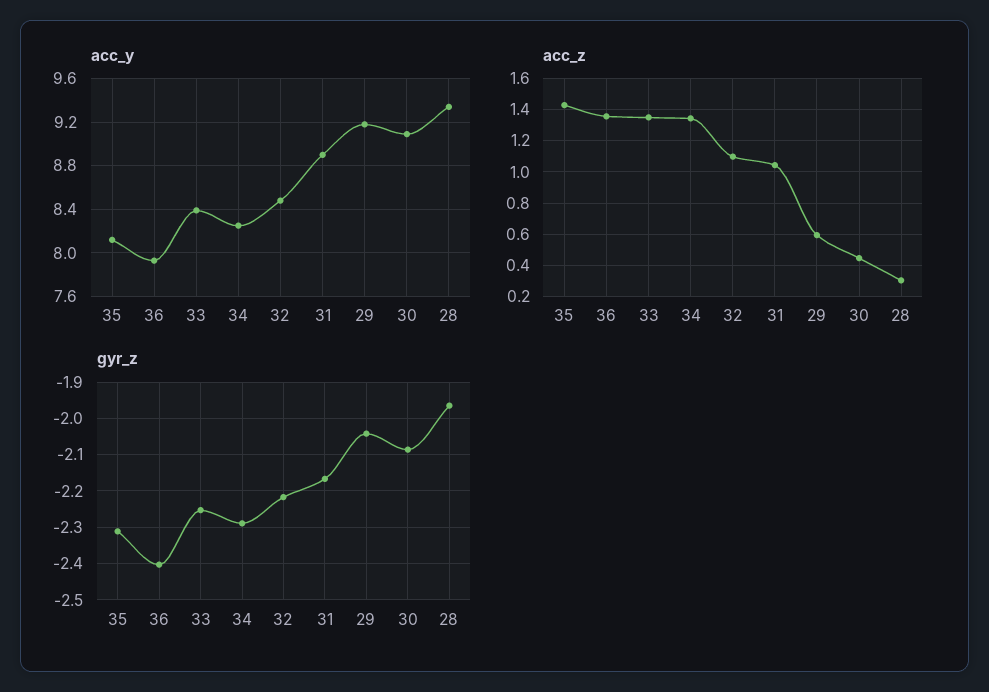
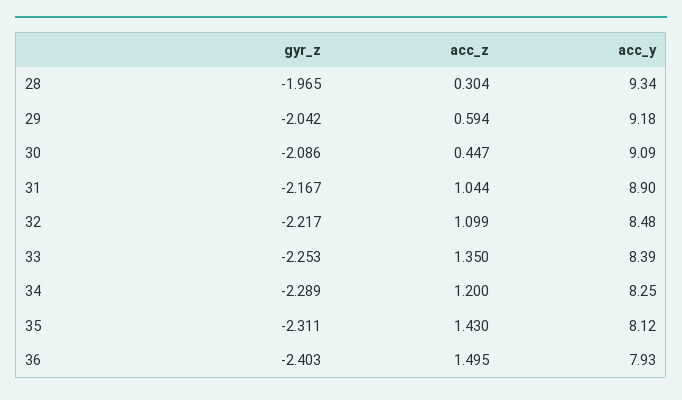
  {
    "acc_y": {
      "35": 8.12,
      "36": 7.93,
      "33": 8.39,
      "34": 8.25,
      "32": 8.48,
      "31": 8.9,
      "29": 9.18,
      "30": 9.09,
      "28": 9.34
    },
    "acc_z": {
      "35": 1.43,
-     "36": 1.35,
+     "36": 1.495,
      "33": 1.35,
-     "34": 1.35,
+     "34": 1.2,
      "32": 1.099,
      "31": 1.044,
      "29": 0.594,
      "30": 0.447,
      "28": 0.304
    },
    "gyr_z": {
      "35": -2.311,
      "36": -2.403,
      "33": -2.253,
      "34": -2.289,
      "32": -2.217,
      "31": -2.167,
      "29": -2.042,
      "30": -2.086,
      "28": -1.965
    }
  }

